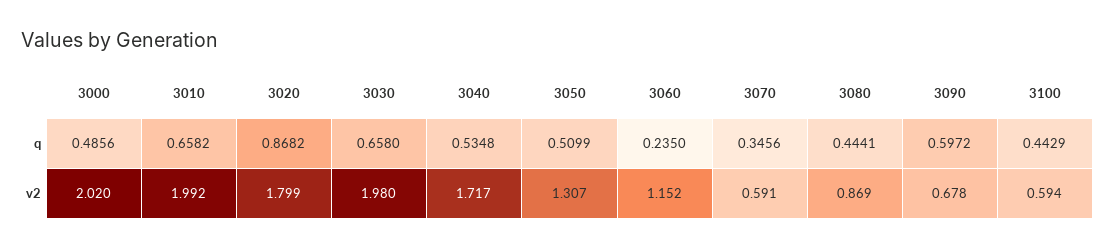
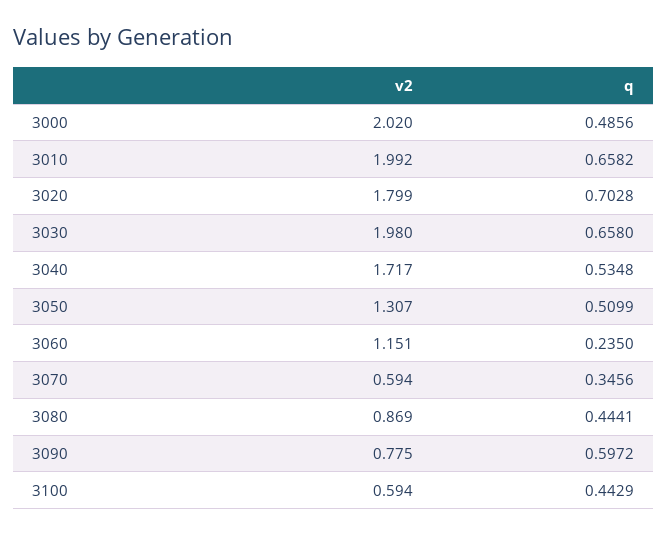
  {
    "3000": {
      "q": 0.4856,
      "v2": 2.02
    },
    "3010": {
      "q": 0.6582,
      "v2": 1.992
    },
    "3020": {
-     "q": 0.8682,
+     "q": 0.7028,
      "v2": 1.799
    },
    "3030": {
      "q": 0.658,
      "v2": 1.98
    },
    "3040": {
      "q": 0.5348,
      "v2": 1.717
    },
    "3050": {
      "q": 0.5099,
      "v2": 1.307
    },
    "3060": {
      "q": 0.235,
-     "v2": 1.152
+     "v2": 1.151
    },
    "3070": {
      "q": 0.3456,
-     "v2": 0.591
+     "v2": 0.594
    },
    "3080": {
      "q": 0.4441,
      "v2": 0.869
    },
    "3090": {
      "q": 0.5972,
-     "v2": 0.678
+     "v2": 0.775
    },
    "3100": {
      "q": 0.4429,
      "v2": 0.594
    }
  }

